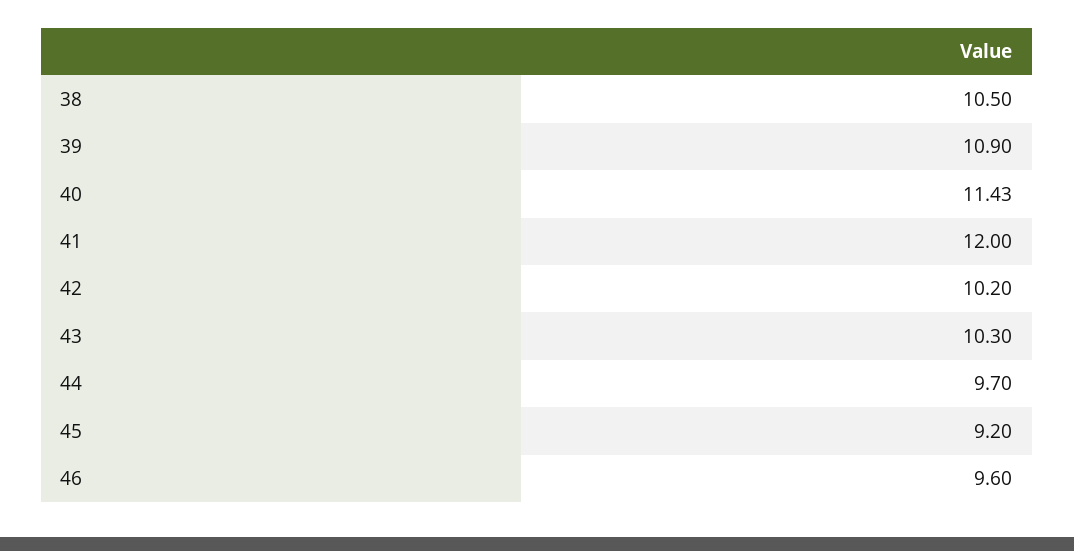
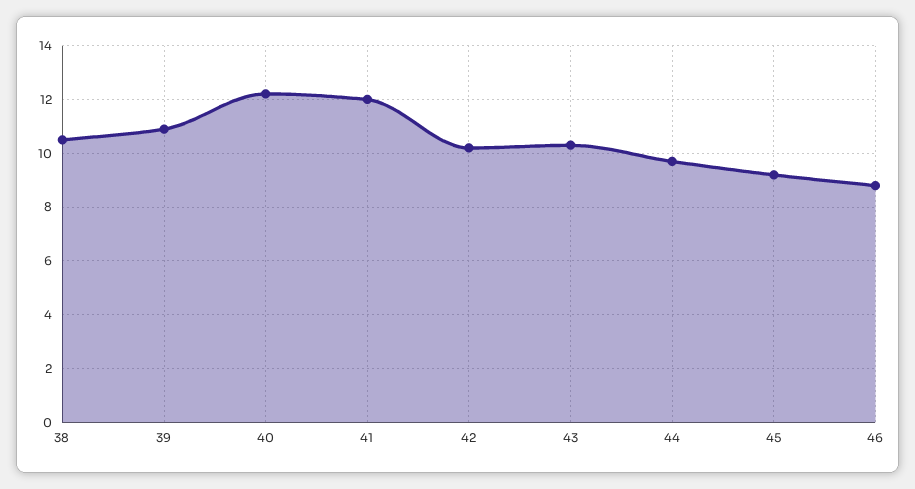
  {
    "38": 10.5,
    "39": 10.9,
-   "40": 11.43,
+   "40": 12.25,
    "41": 12,
    "42": 10.2,
    "43": 10.3,
    "44": 9.7,
    "45": 9.2,
-   "46": 9.6
+   "46": 8.75
  }

